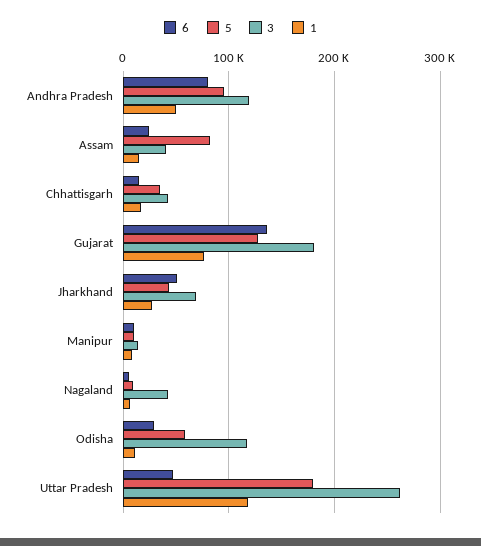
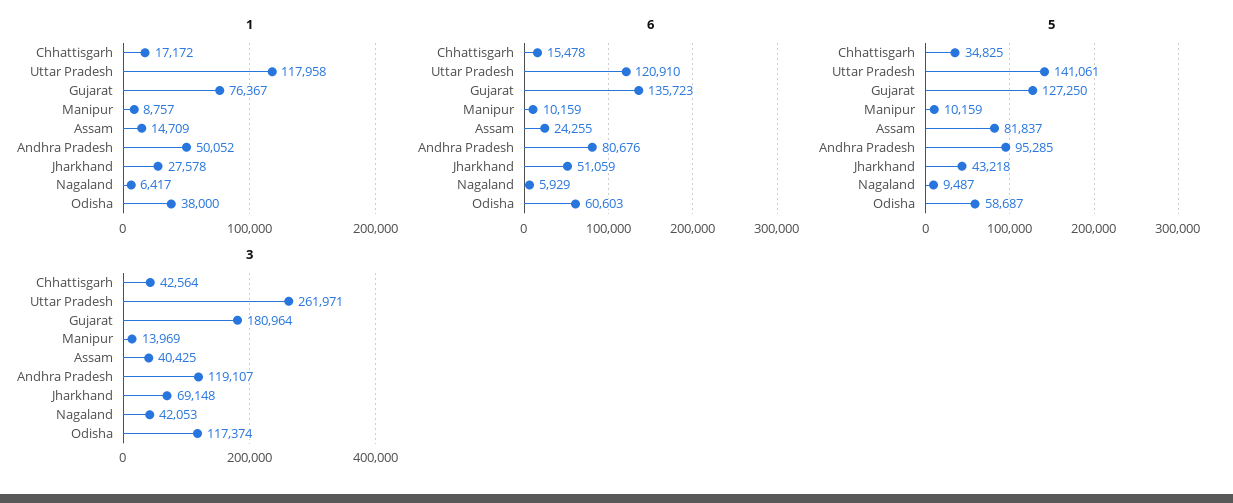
  {
    "6": {
      "Andhra Pradesh": 80676,
      "Assam": 24255,
      "Chhattisgarh": 15478,
      "Gujarat": 135723,
      "Jharkhand": 51059,
      "Manipur": 10159,
      "Nagaland": 5929,
-     "Odisha": 30000,
+     "Odisha": 60603,
-     "Uttar Pradesh": 50000
+     "Uttar Pradesh": 120910
    },
    "5": {
      "Andhra Pradesh": 95285,
      "Assam": 81837,
      "Chhattisgarh": 34825,
      "Gujarat": 127250,
      "Jharkhand": 43218,
      "Manipur": 10159,
      "Nagaland": 9487,
      "Odisha": 58687,
-     "Uttar Pradesh": 180000
+     "Uttar Pradesh": 141061
    },
    "3": {
      "Andhra Pradesh": 119107,
      "Assam": 40425,
      "Chhattisgarh": 42564,
      "Gujarat": 180964,
      "Jharkhand": 69148,
      "Manipur": 13969,
      "Nagaland": 42053,
      "Odisha": 117374,
      "Uttar Pradesh": 261971
    },
    "1": {
      "Andhra Pradesh": 50052,
      "Assam": 14709,
      "Chhattisgarh": 17172,
      "Gujarat": 76367,
      "Jharkhand": 27578,
      "Manipur": 8757,
      "Nagaland": 6417,
-     "Odisha": 10000,
+     "Odisha": 38000,
      "Uttar Pradesh": 117958
    }
  }

